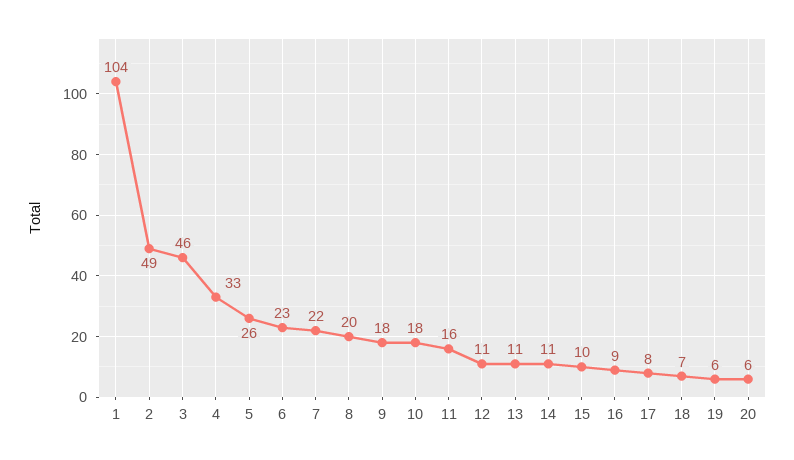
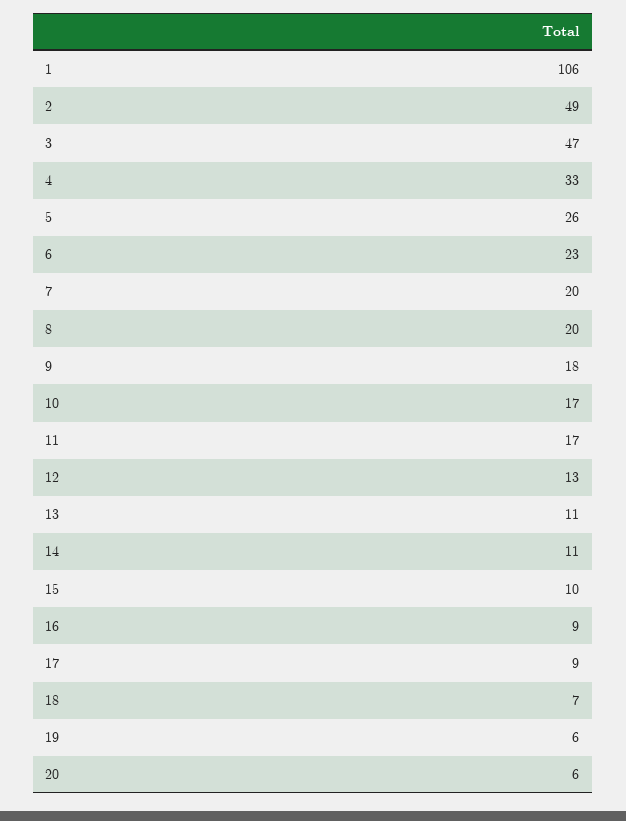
  {
-   "1": 104,
+   "1": 106,
    "2": 49,
-   "3": 46,
+   "3": 47,
    "4": 33,
    "5": 26,
    "6": 23,
-   "7": 22,
+   "7": 20,
    "8": 20,
    "9": 18,
-   "10": 18,
+   "10": 17,
-   "11": 16,
+   "11": 17,
-   "12": 11,
+   "12": 13,
    "13": 11,
    "14": 11,
    "15": 10,
    "16": 9,
-   "17": 8,
+   "17": 9,
    "18": 7,
    "19": 6,
    "20": 6
  }

